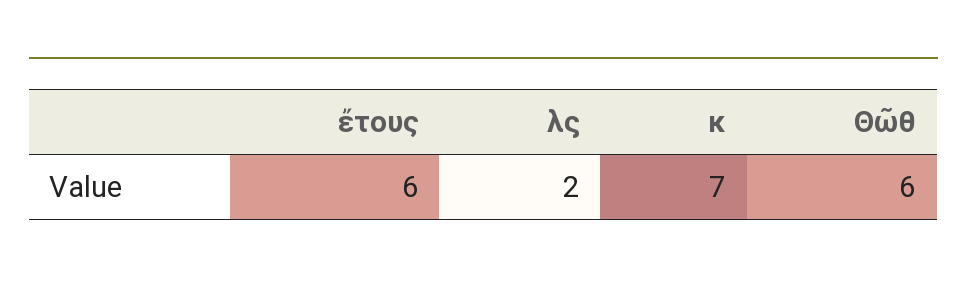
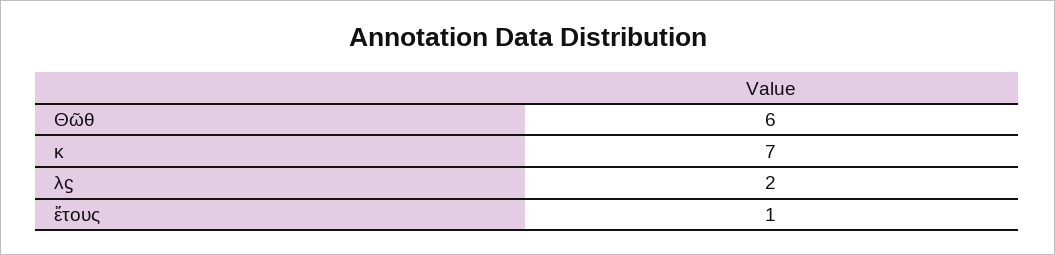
  {
-   "ἔτους": 6,
+   "ἔτους": 1,
    "λϛ": 2,
    "κ": 7,
    "Θῶθ": 6
  }

